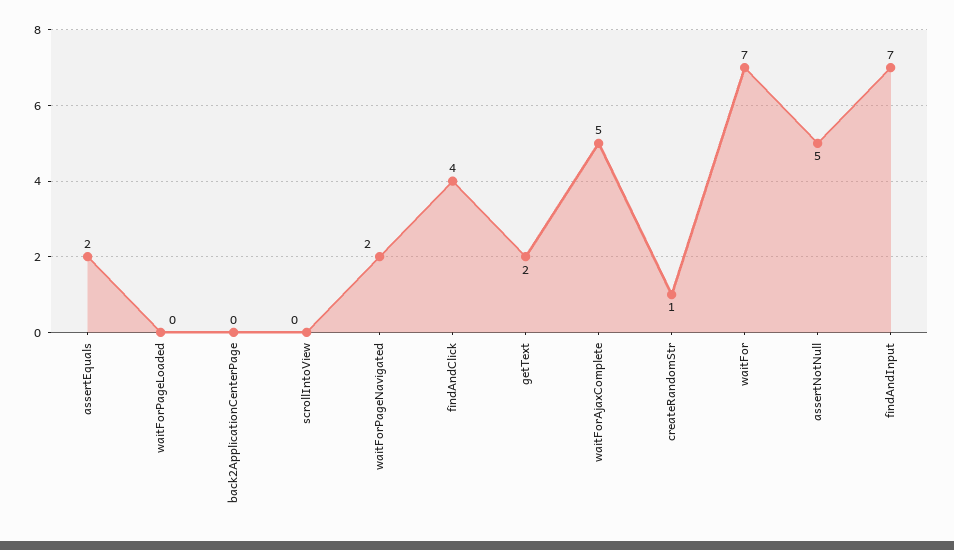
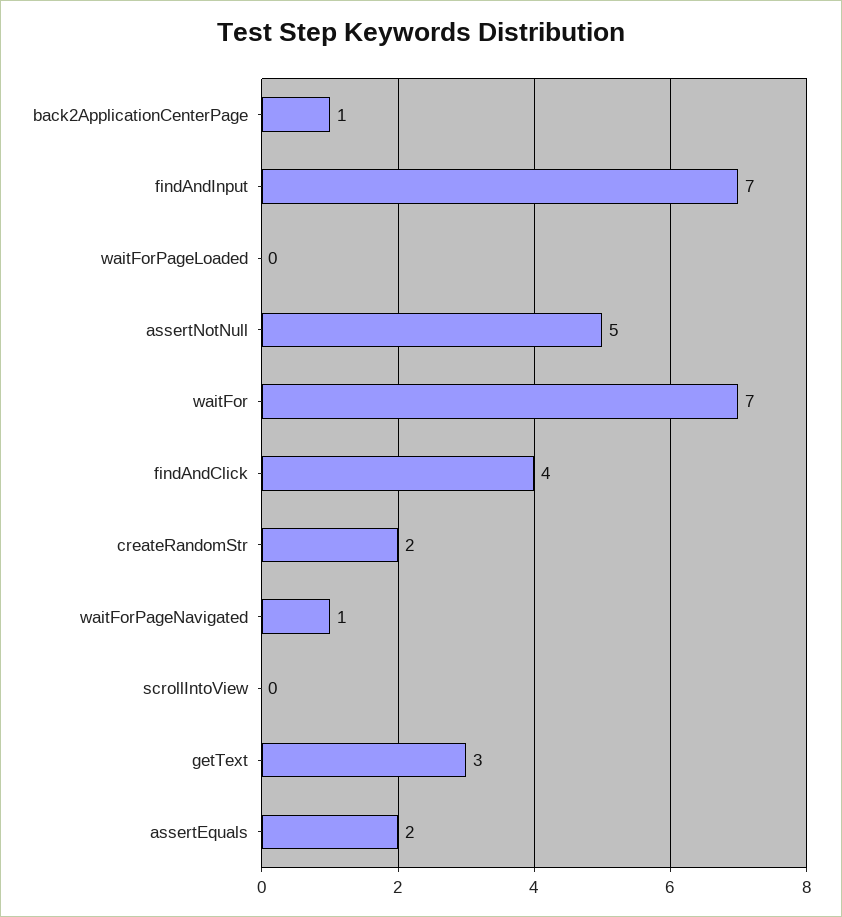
  {
    "assertEquals": 2,
    "waitForPageLoaded": 0,
-   "back2ApplicationCenterPage": 0,
+   "back2ApplicationCenterPage": 1,
    "scrollIntoView": 0,
-   "waitForPageNavigated": 2,
+   "waitForPageNavigated": 1,
    "findAndClick": 4,
-   "getText": 2,
+   "getText": 3,
-   "waitForAjaxComplete": 5,
-   "createRandomStr": 1,
+   "createRandomStr": 2,
    "waitFor": 7,
    "assertNotNull": 5,
    "findAndInput": 7
  }

